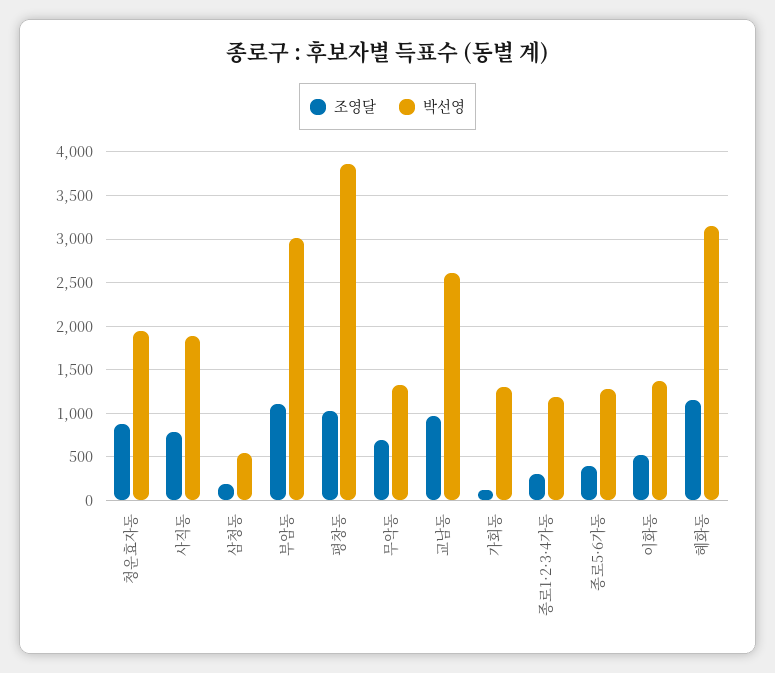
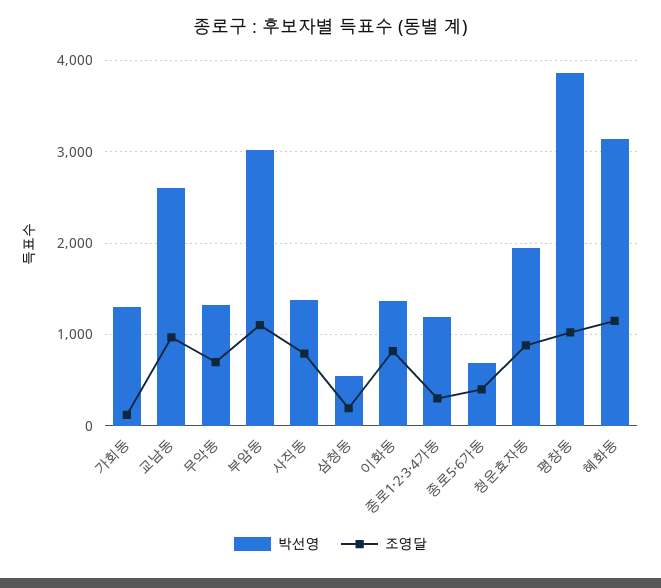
  {
    "조영달": {
      "청운효자동": 900,
      "사직동": 800,
      "삼청동": 200,
      "부암동": 1100,
      "평창동": 1000,
      "무악동": 700,
      "교남동": 1000,
      "가회동": 100,
      "종로1·2·3·4가동": 300,
      "종로5·6가동": 400,
-     "이화동": 500,
+     "이화동": 800,
      "혜화동": 1100
    },
    "박선영": {
      "청운효자동": 1900,
-     "사직동": 1900,
+     "사직동": 1400,
      "삼청동": 500,
      "부암동": 3000,
      "평창동": 3900,
      "무악동": 1300,
      "교남동": 2600,
      "가회동": 1300,
      "종로1·2·3·4가동": 1200,
-     "종로5·6가동": 1300,
+     "종로5·6가동": 700,
      "이화동": 1400,
      "혜화동": 3100
    }
  }

